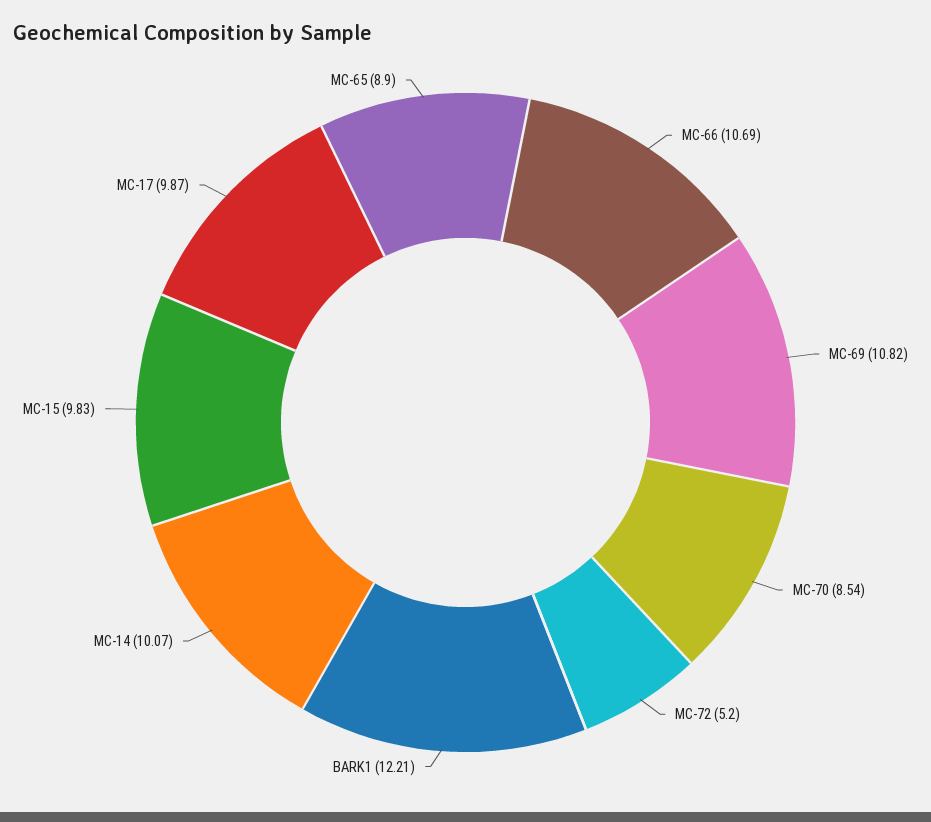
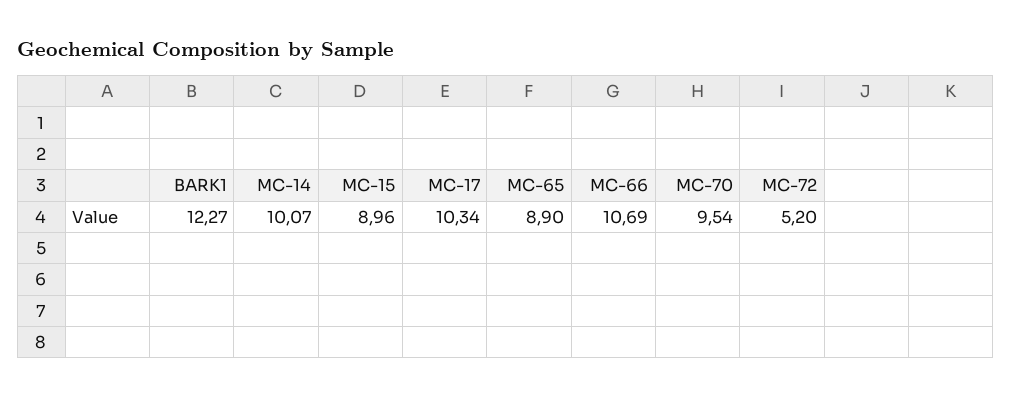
  {
    "MC-66": 10.69,
-   "MC-69": 10.82,
-   "MC-70": 8.54,
+   "MC-70": 9.54,
    "MC-72": 5.2,
-   "BARK1": 12.21,
+   "BARK1": 12.27,
    "MC-14": 10.07,
-   "MC-15": 9.83,
+   "MC-15": 8.96,
-   "MC-17": 9.87,
+   "MC-17": 10.34,
    "MC-65": 8.9
  }

